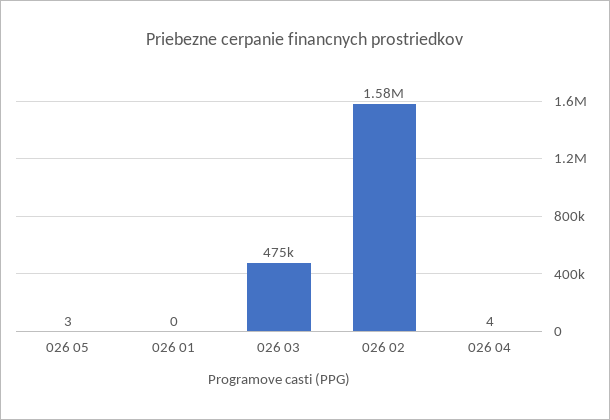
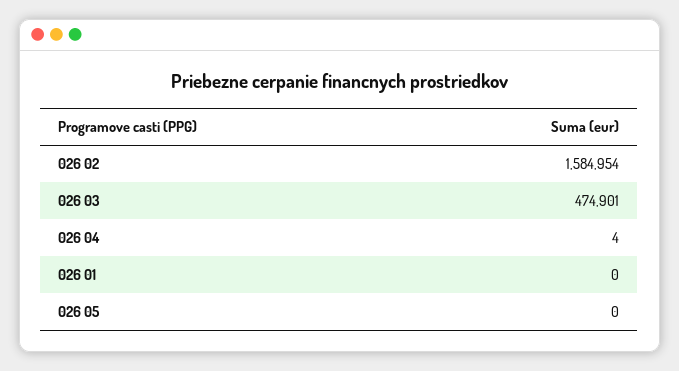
  {
-   "026 05": 3,
+   "026 05": 0,
    "026 01": 0,
    "026 03": 474901,
    "026 02": 1584954,
    "026 04": 4
  }

